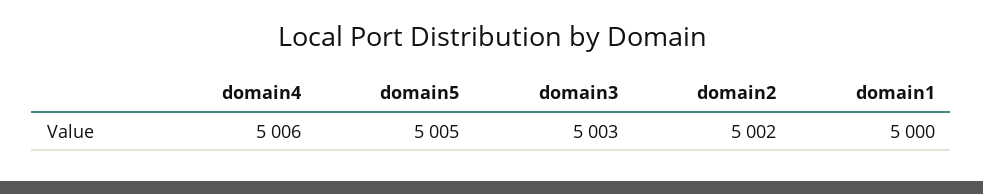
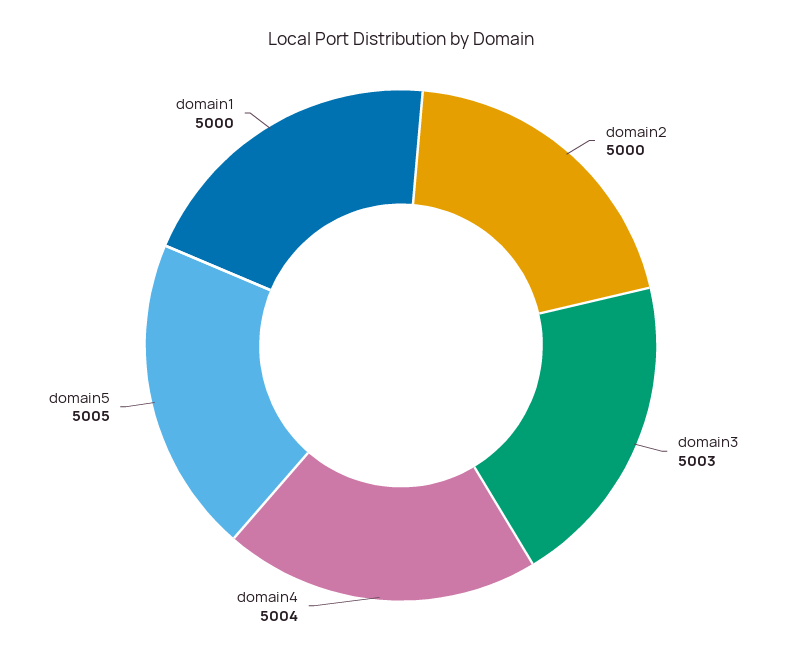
  {
-   "domain4": 5006,
+   "domain4": 5004,
    "domain5": 5005,
    "domain3": 5003,
-   "domain2": 5002,
+   "domain2": 5000,
    "domain1": 5000
  }

